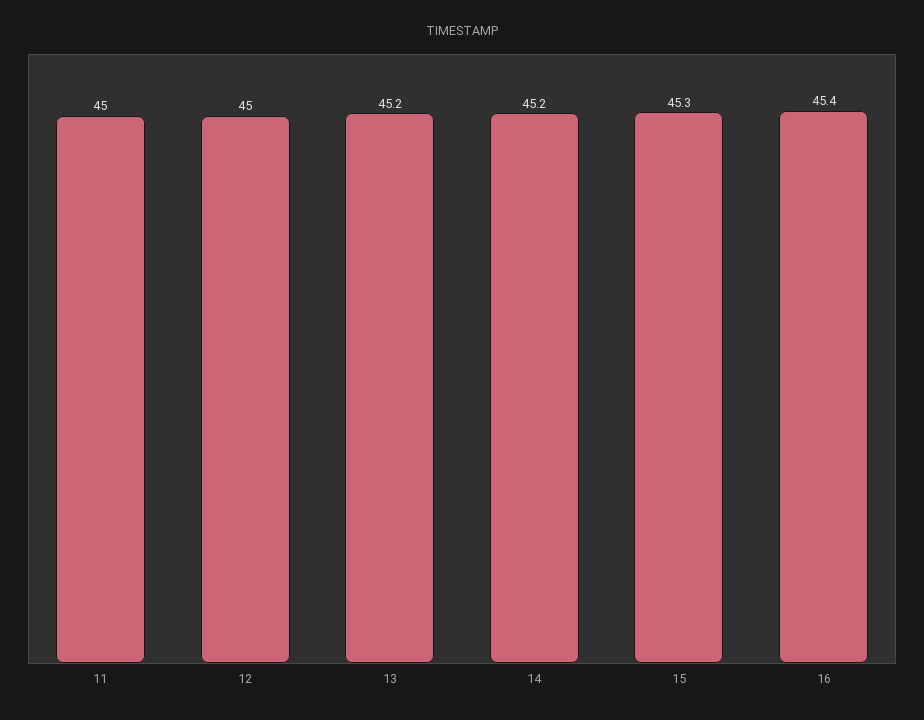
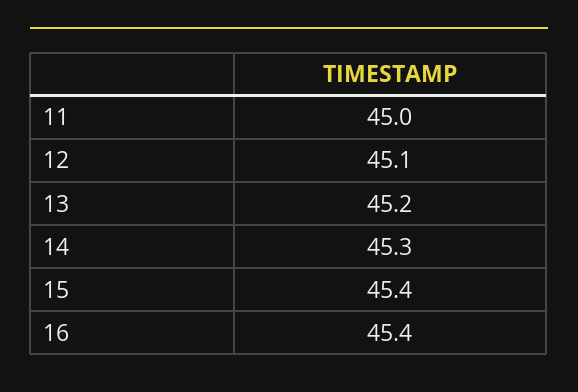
  {
    "11": 45,
-   "12": 45,
+   "12": 45.1,
    "13": 45.2,
-   "14": 45.2,
+   "14": 45.3,
-   "15": 45.3,
+   "15": 45.4,
    "16": 45.4
  }

